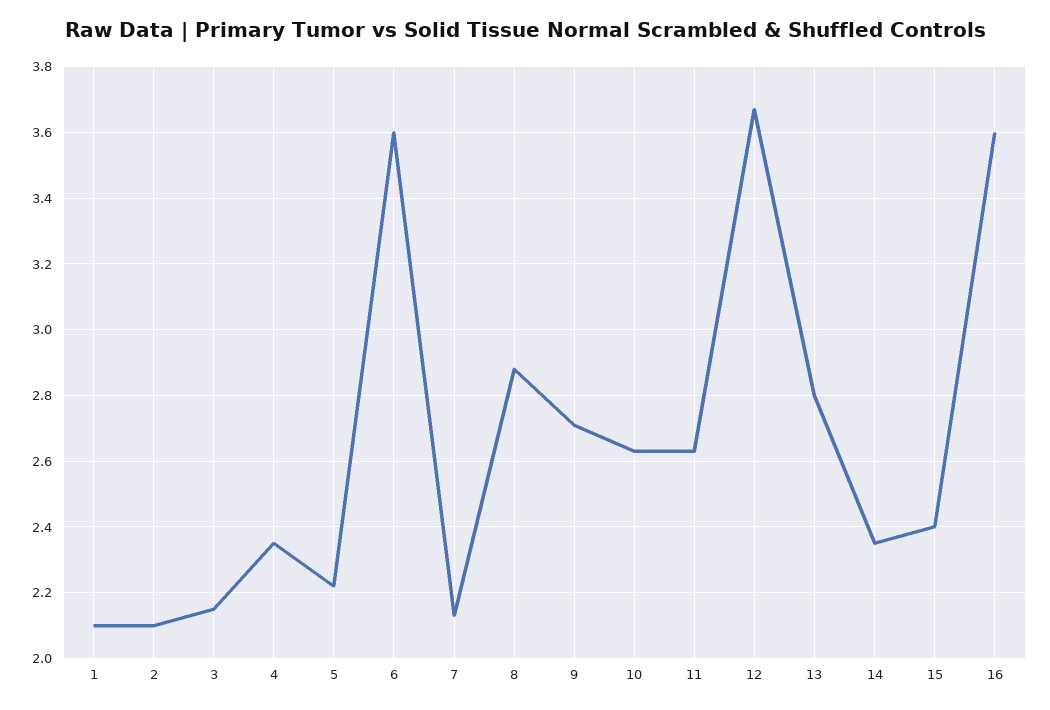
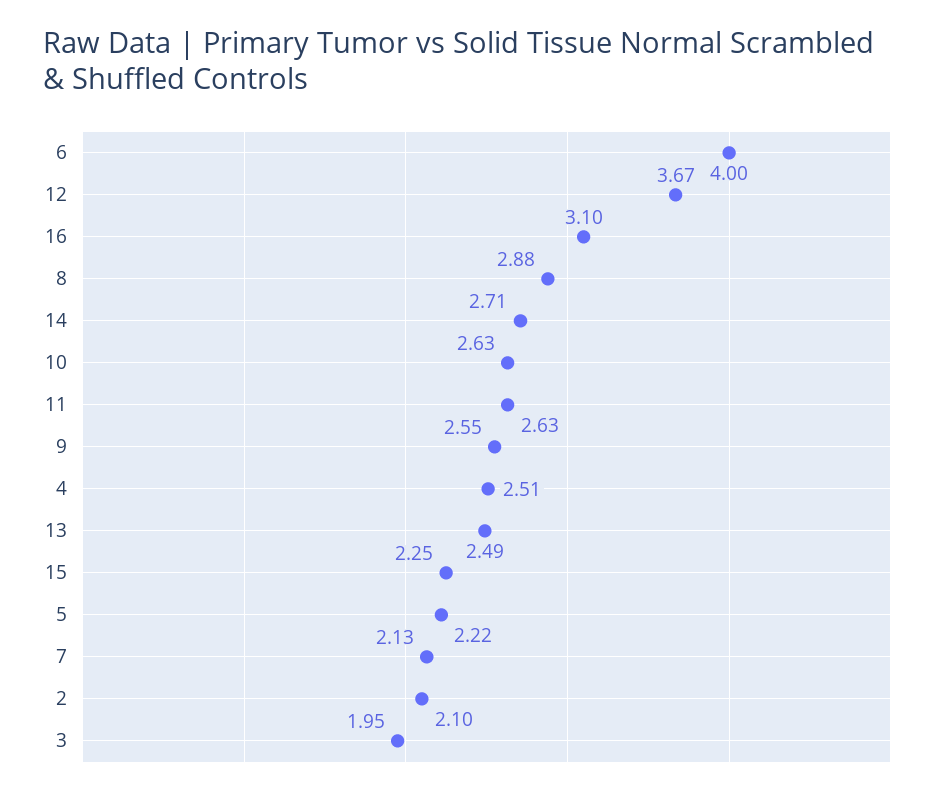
  {
-   "1": 2.1,
    "2": 2.1,
-   "3": 2.15,
+   "3": 1.95,
-   "4": 2.35,
+   "4": 2.51,
    "5": 2.22,
-   "6": 3.6,
+   "6": 4,
    "7": 2.13,
    "8": 2.88,
-   "9": 2.7,
+   "9": 2.55,
    "10": 2.63,
    "11": 2.63,
    "12": 3.67,
-   "13": 2.8,
+   "13": 2.49,
-   "14": 2.35,
+   "14": 2.71,
-   "15": 2.4,
+   "15": 2.25,
-   "16": 3.6
+   "16": 3.1
  }

